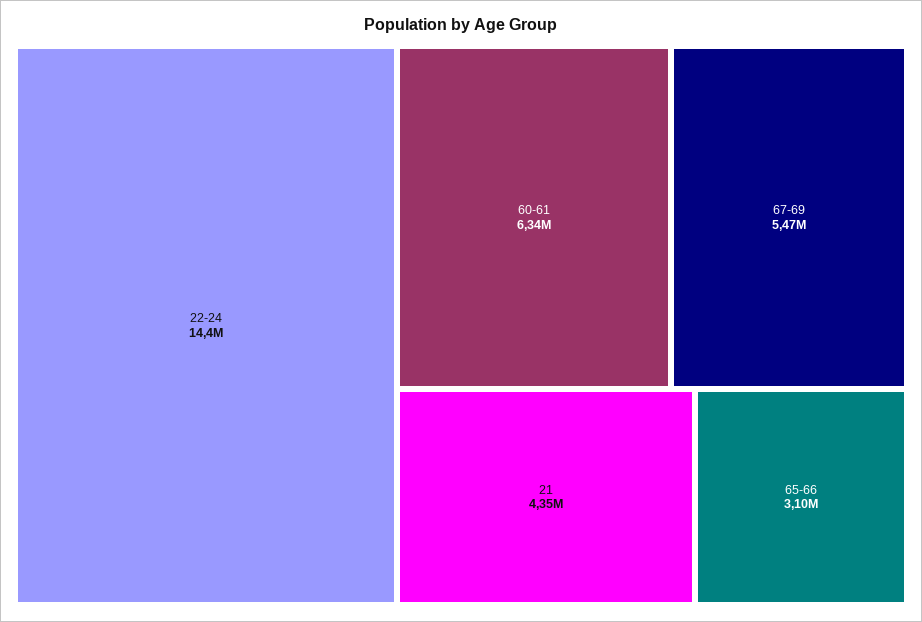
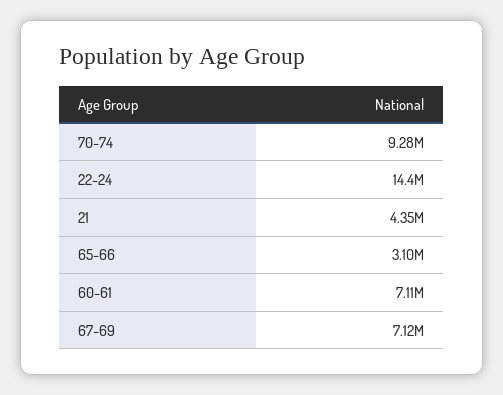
  {
    "22-24": 14400000,
-   "60-61": 6340000,
+   "60-61": 7110000,
-   "67-69": 5470000,
+   "67-69": 7120000,
    "21": 4350000,
-   "65-66": 3100000
+   "65-66": 3100000,
+   "70-74": 9280000
  }

